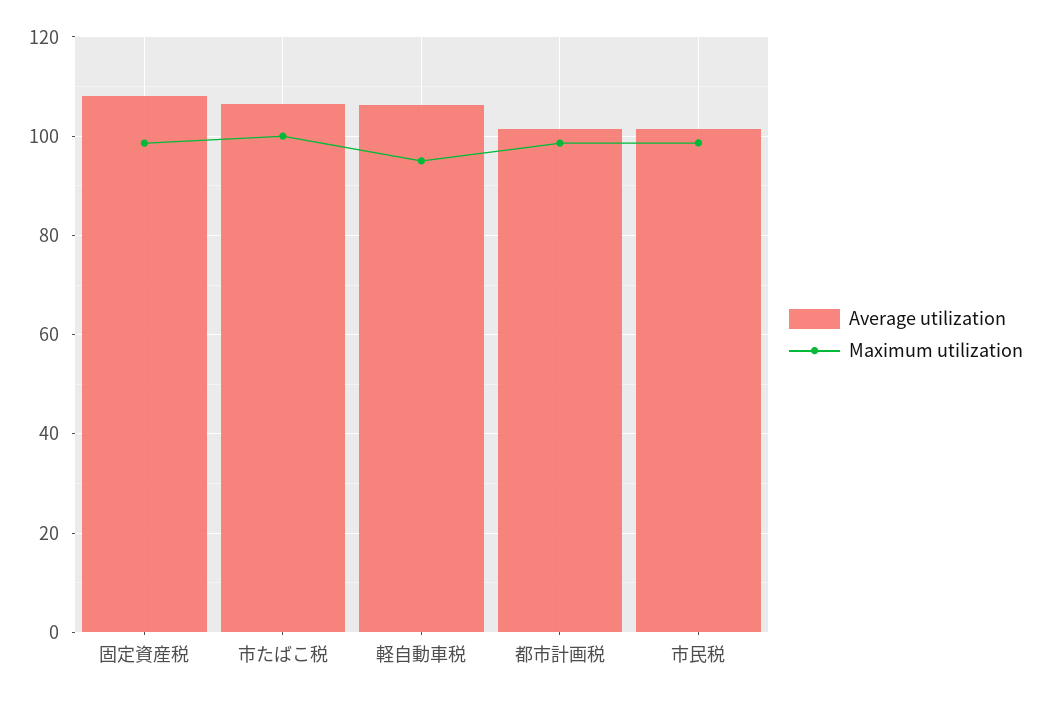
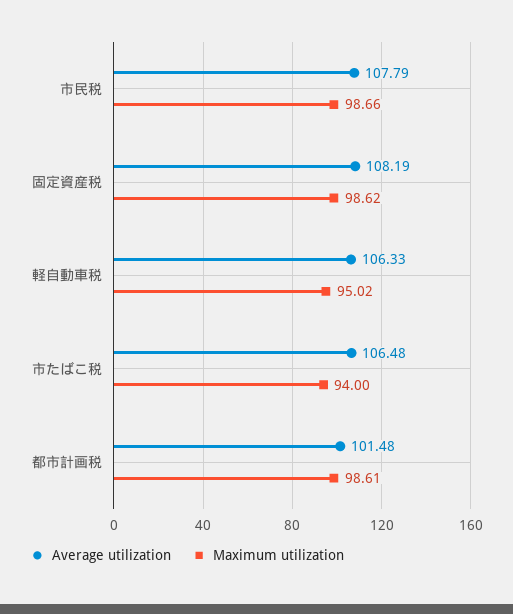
  {
    "Average utilization": {
      "固定資産税": 108.19,
      "市たばこ税": 106.48,
      "軽自動車税": 106.33,
      "都市計画税": 101.48,
-     "市民税": 102
+     "市民税": 107.79
    },
    "Maximum utilization": {
      "固定資産税": 98.62,
-     "市たばこ税": 100,
+     "市たばこ税": 94,
      "軽自動車税": 95.02,
      "都市計画税": 98.61,
      "市民税": 98.66
    }
  }

